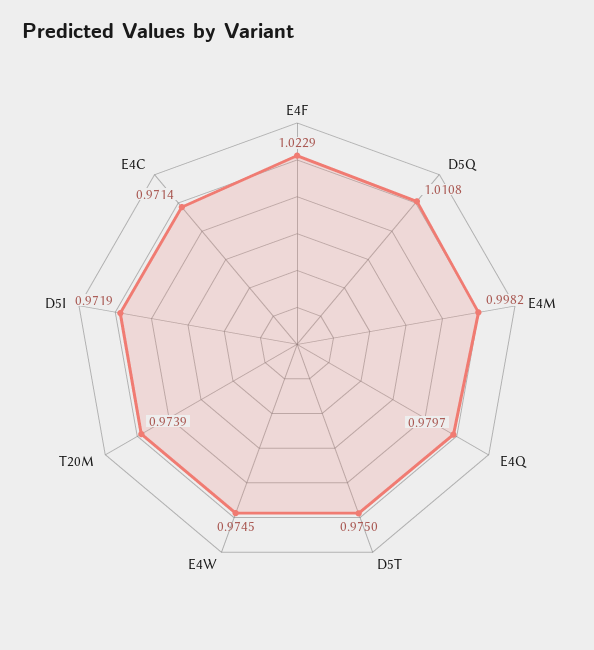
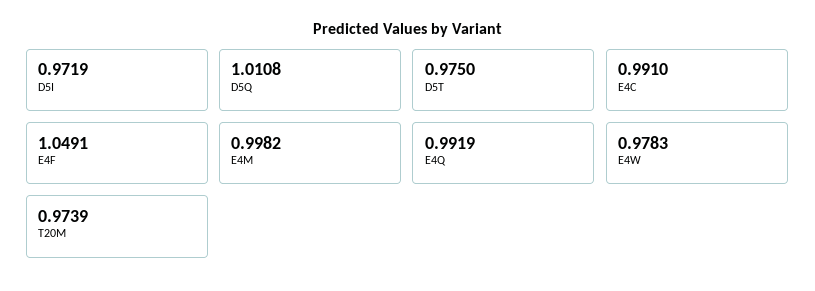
  {
-   "E4F": 1.0229,
+   "E4F": 1.0491,
    "D5Q": 1.0108,
    "E4M": 0.9982,
-   "E4Q": 0.9797,
+   "E4Q": 0.9919,
    "D5T": 0.975,
-   "E4W": 0.9745,
+   "E4W": 0.9783,
    "T20M": 0.9739,
    "D5I": 0.9719,
-   "E4C": 0.9714
+   "E4C": 0.991
  }

